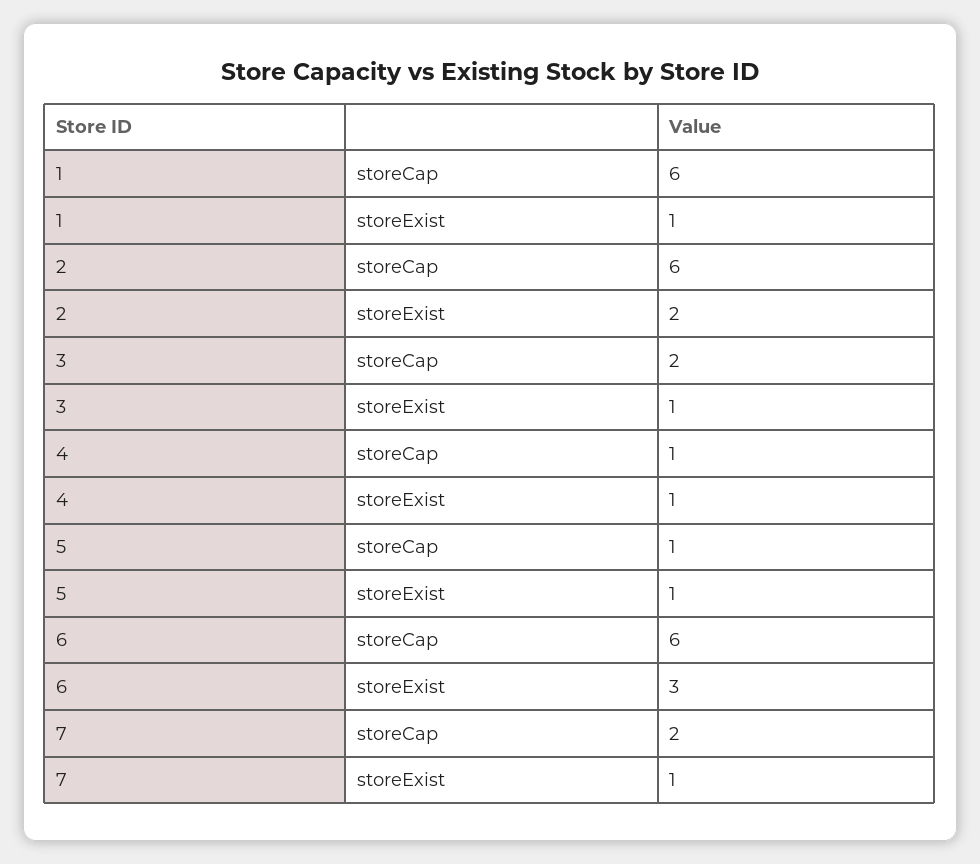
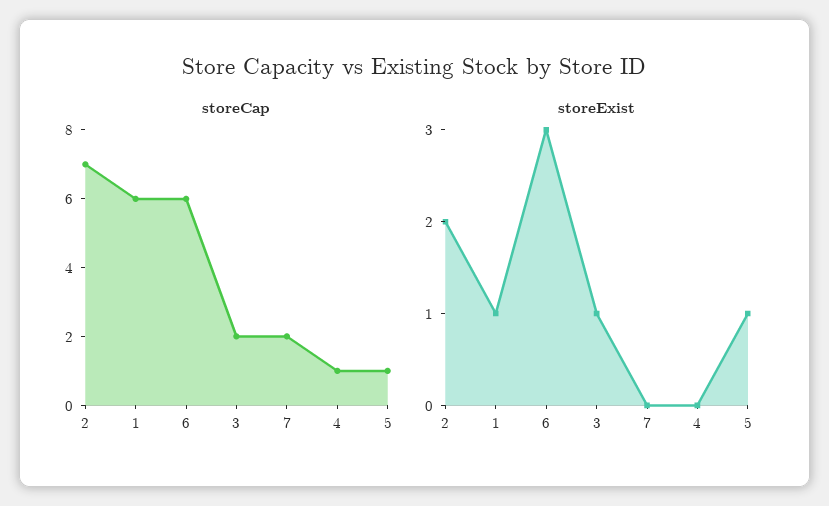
  {
    "storeCap": {
      "1": 6,
-     "2": 6,
+     "2": 7,
      "3": 2,
      "4": 1,
      "5": 1,
      "6": 6,
      "7": 2
    },
    "storeExist": {
      "1": 1,
      "2": 2,
      "3": 1,
-     "4": 1,
+     "4": 0,
      "5": 1,
      "6": 3,
-     "7": 1
+     "7": 0
    }
  }

